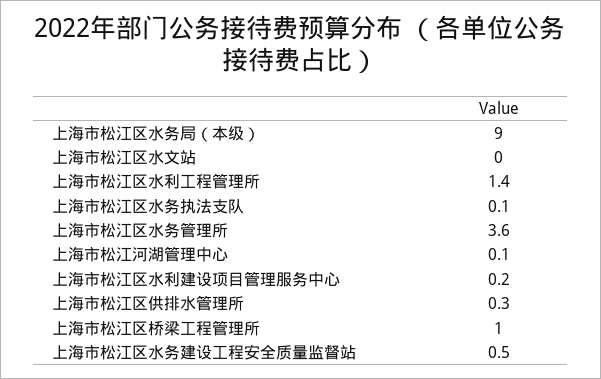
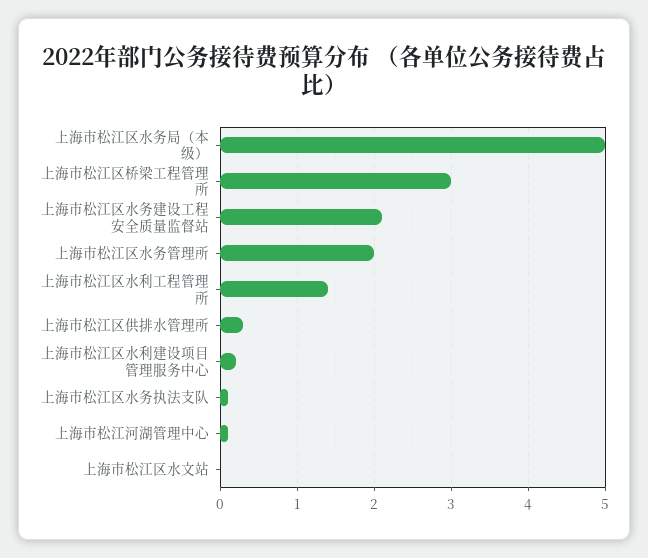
  {
-   "上海市松江区水务局（本级）": 9,
+   "上海市松江区水务局（本级）": 5,
    "上海市松江区水文站": 0,
    "上海市松江区水利工程管理所": 1.4,
    "上海市松江区水务执法支队": 0.1,
-   "上海市松江区水务管理所": 3.6,
+   "上海市松江区水务管理所": 2,
    "上海市松江河湖管理中心": 0.1,
    "上海市松江区水利建设项目管理服务中心": 0.2,
    "上海市松江区供排水管理所": 0.3,
-   "上海市松江区桥梁工程管理所": 1,
+   "上海市松江区桥梁工程管理所": 3,
-   "上海市松江区水务建设工程安全质量监督站": 0.5
+   "上海市松江区水务建设工程安全质量监督站": 2.1
  }

